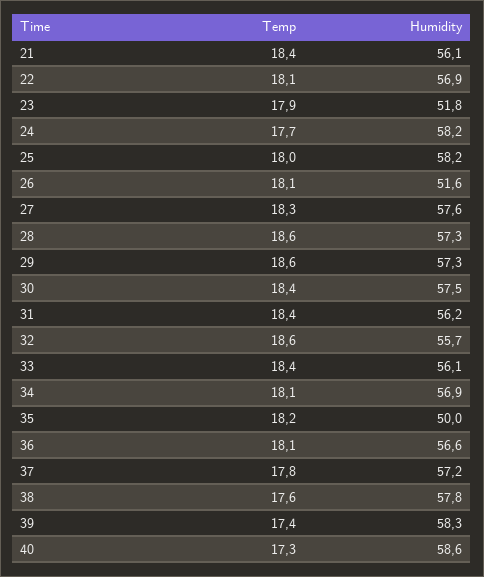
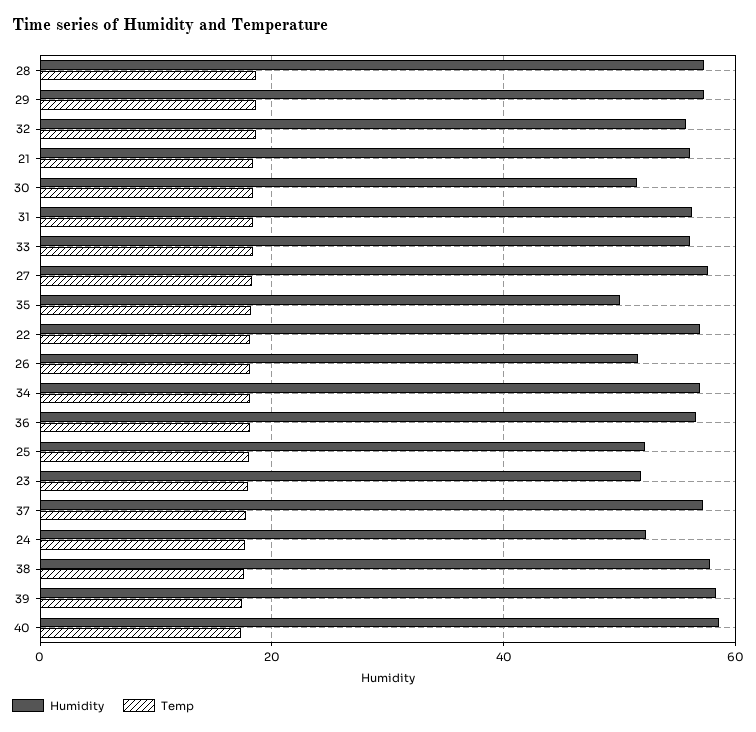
  {
    "Temp": {
      "21": 18.4,
      "22": 18.1,
      "23": 17.9,
      "24": 17.7,
      "25": 18,
      "26": 18.1,
      "27": 18.3,
      "28": 18.6,
      "29": 18.6,
      "30": 18.4,
      "31": 18.4,
      "32": 18.6,
      "33": 18.4,
      "34": 18.1,
      "35": 18.2,
      "36": 18.1,
      "37": 17.8,
      "38": 17.6,
      "39": 17.4,
      "40": 17.3
    },
    "Humidity": {
      "21": 56.1,
      "22": 56.9,
      "23": 51.8,
-     "24": 58.2,
+     "24": 52,
-     "25": 58.2,
+     "25": 52,
      "26": 51.6,
      "27": 57.6,
      "28": 57.3,
      "29": 57.3,
-     "30": 57.5,
+     "30": 52,
      "31": 56.2,
      "32": 55.7,
      "33": 56.1,
      "34": 56.9,
      "35": 50,
      "36": 56.6,
      "37": 57.2,
      "38": 57.8,
      "39": 58.3,
      "40": 58.6
    }
  }

